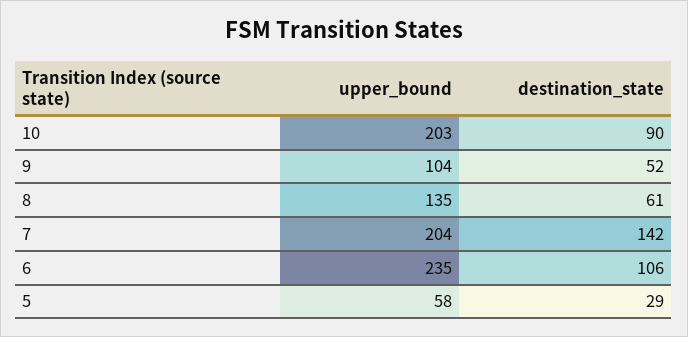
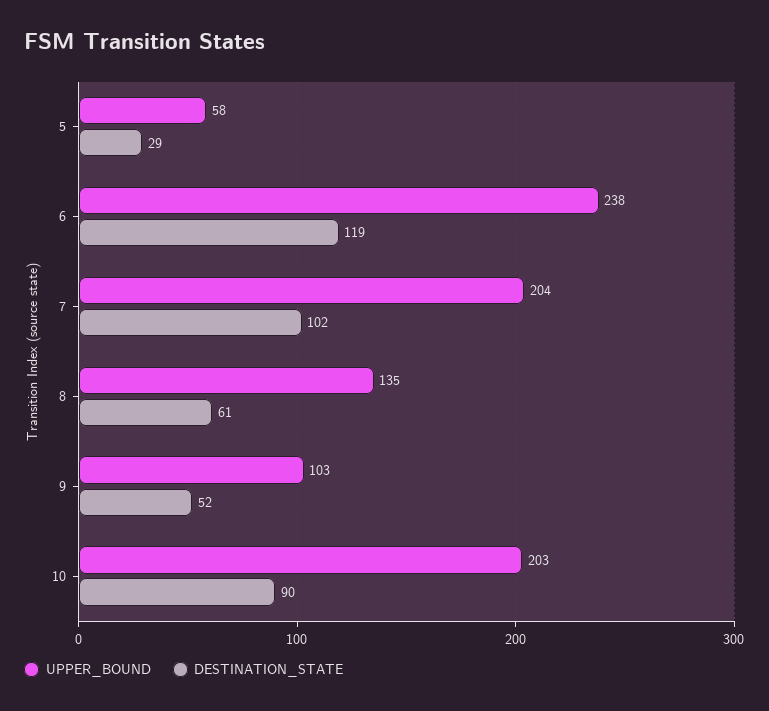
  {
    "upper_bound": {
      "10": 203,
-     "9": 104,
+     "9": 103,
      "8": 135,
      "7": 204,
-     "6": 235,
+     "6": 238,
      "5": 58
    },
    "destination_state": {
      "10": 90,
      "9": 52,
      "8": 61,
-     "7": 142,
+     "7": 102,
-     "6": 106,
+     "6": 119,
      "5": 29
    }
  }

